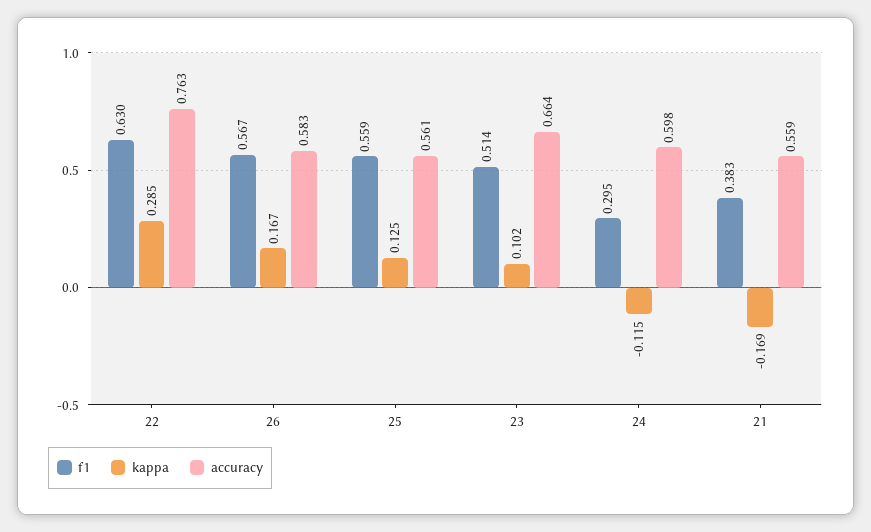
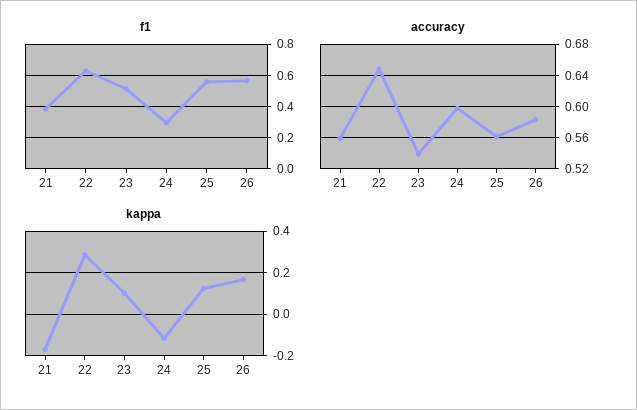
  {
    "f1": {
      "22": 0.63,
      "26": 0.567,
      "25": 0.559,
      "23": 0.514,
      "24": 0.295,
      "21": 0.383
    },
    "kappa": {
      "22": 0.285,
      "26": 0.167,
      "25": 0.125,
      "23": 0.102,
      "24": -0.115,
      "21": -0.169
    },
    "accuracy": {
-     "22": 0.763,
+     "22": 0.65,
      "26": 0.583,
      "25": 0.561,
-     "23": 0.664,
+     "23": 0.54,
      "24": 0.598,
      "21": 0.559
    }
  }

